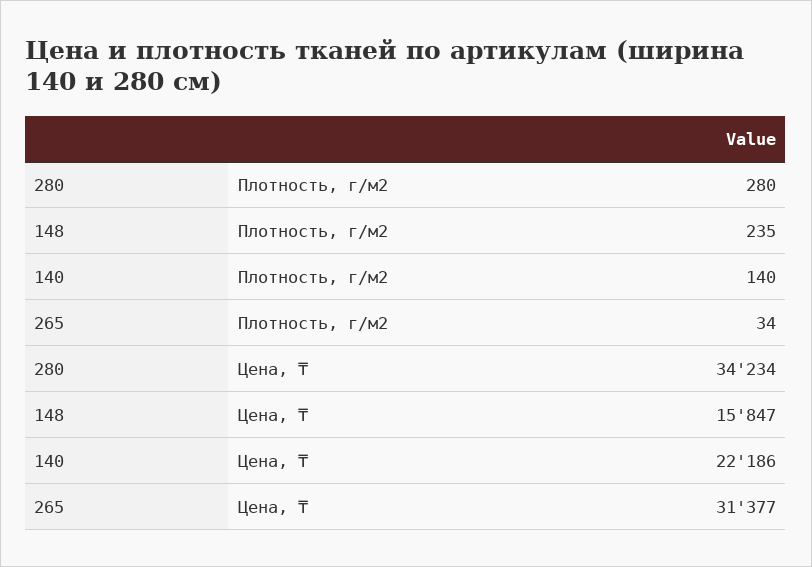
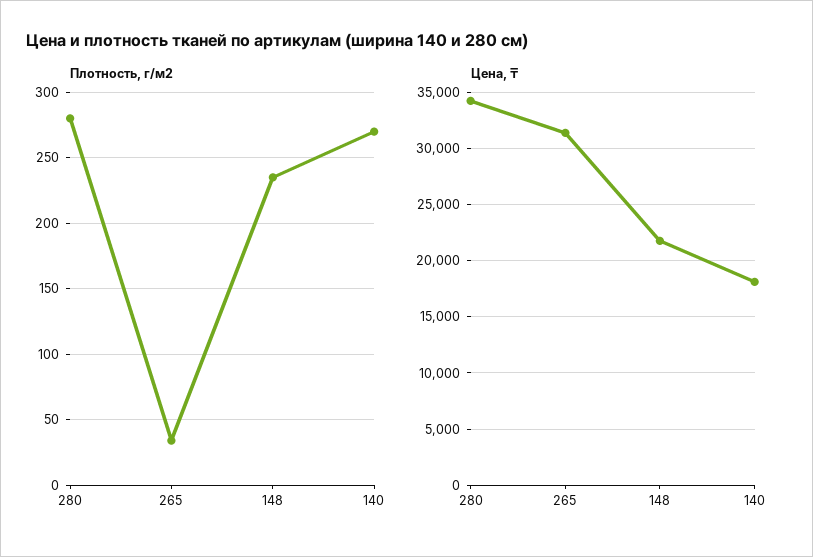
  {
    "Плотность, г/м2": {
      "280": 280,
      "148": 235,
-     "140": 140,
+     "140": 270,
      "265": 34
    },
    "Цена, ₸": {
      "280": 34234,
-     "148": 15847,
+     "148": 22000,
-     "140": 22186,
+     "140": 18000,
      "265": 31377
    }
  }

